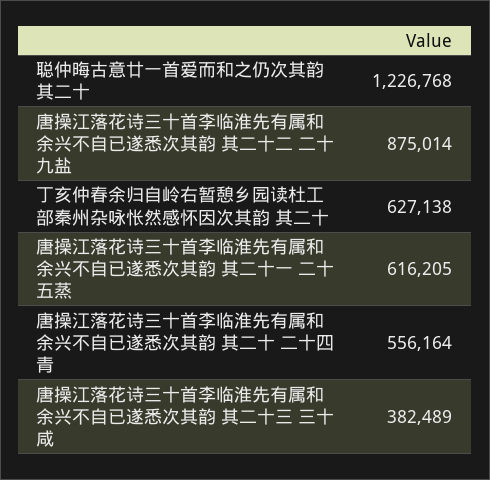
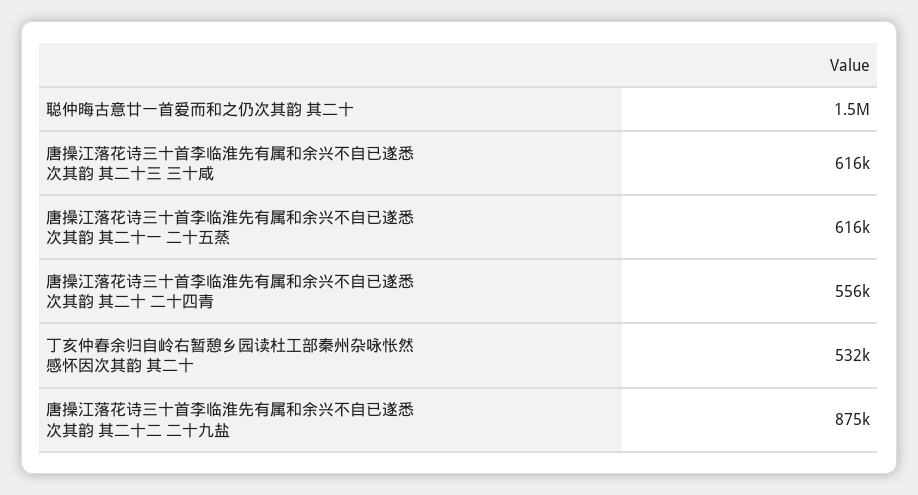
  {
-   "聪仲晦古意廿一首爱而和之仍次其韵 其二十": 1226768,
+   "聪仲晦古意廿一首爱而和之仍次其韵 其二十": 1500000,
    "唐操江落花诗三十首李临淮先有属和余兴不自已遂悉次其韵 其二十二 二十九盐": 875014,
-   "丁亥仲春余归自岭右暂憩乡园读杜工部秦州杂咏怅然感怀因次其韵 其二十": 627138,
+   "丁亥仲春余归自岭右暂憩乡园读杜工部秦州杂咏怅然感怀因次其韵 其二十": 532000,
    "唐操江落花诗三十首李临淮先有属和余兴不自已遂悉次其韵 其二十一 二十五蒸": 616205,
    "唐操江落花诗三十首李临淮先有属和余兴不自已遂悉次其韵 其二十 二十四青": 556164,
-   "唐操江落花诗三十首李临淮先有属和余兴不自已遂悉次其韵 其二十三 三十咸": 382489
+   "唐操江落花诗三十首李临淮先有属和余兴不自已遂悉次其韵 其二十三 三十咸": 616000
  }

